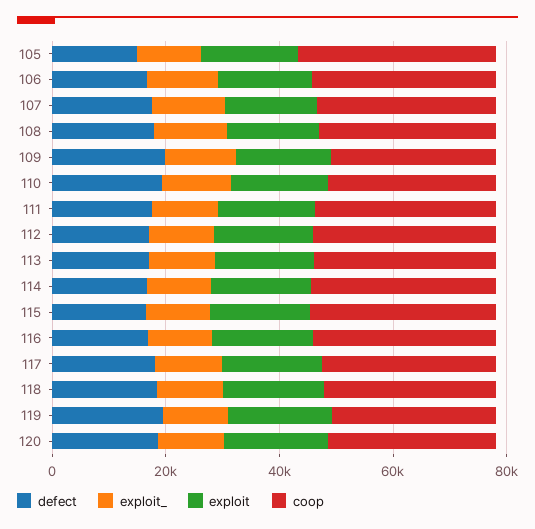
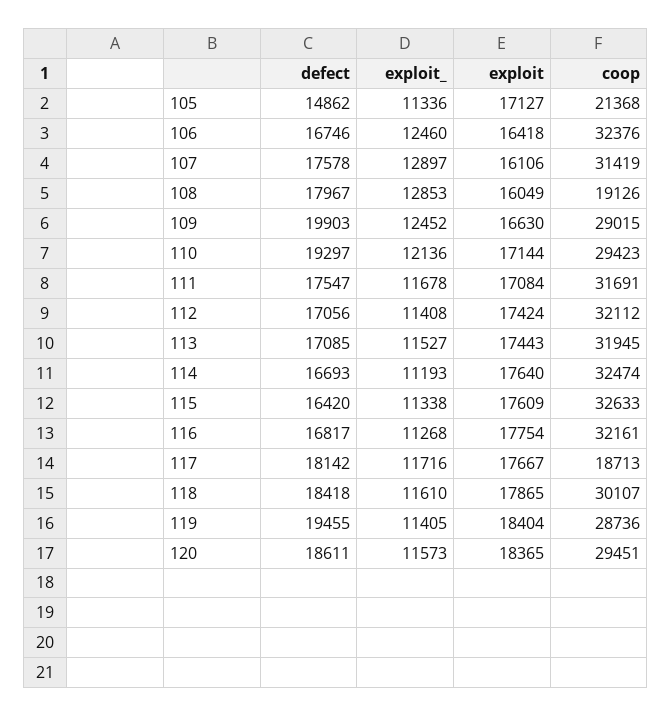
  {
    "defect": {
      "105": 14862,
      "106": 16746,
      "107": 17578,
      "108": 17967,
      "109": 19903,
      "110": 19297,
      "111": 17547,
      "112": 17056,
      "113": 17085,
      "114": 16693,
      "115": 16420,
      "116": 16817,
      "117": 18142,
      "118": 18418,
      "119": 19455,
      "120": 18611
    },
    "exploit_": {
      "105": 11336,
      "106": 12460,
      "107": 12897,
      "108": 12853,
      "109": 12452,
      "110": 12136,
      "111": 11678,
      "112": 11408,
      "113": 11527,
      "114": 11193,
      "115": 11338,
      "116": 11268,
      "117": 11716,
      "118": 11610,
      "119": 11405,
      "120": 11573
    },
    "exploit": {
      "105": 17127,
      "106": 16418,
      "107": 16106,
      "108": 16049,
      "109": 16630,
      "110": 17144,
      "111": 17084,
      "112": 17424,
      "113": 17443,
      "114": 17640,
      "115": 17609,
      "116": 17754,
      "117": 17667,
      "118": 17865,
      "119": 18404,
      "120": 18365
    },
    "coop": {
-     "105": 35000,
+     "105": 21368,
      "106": 32376,
      "107": 31419,
-     "108": 30000,
+     "108": 19126,
      "109": 29015,
      "110": 29423,
      "111": 31691,
      "112": 32112,
      "113": 31945,
      "114": 32474,
      "115": 32633,
      "116": 32161,
-     "117": 30000,
+     "117": 18713,
      "118": 30107,
      "119": 28736,
      "120": 29451
    }
  }

